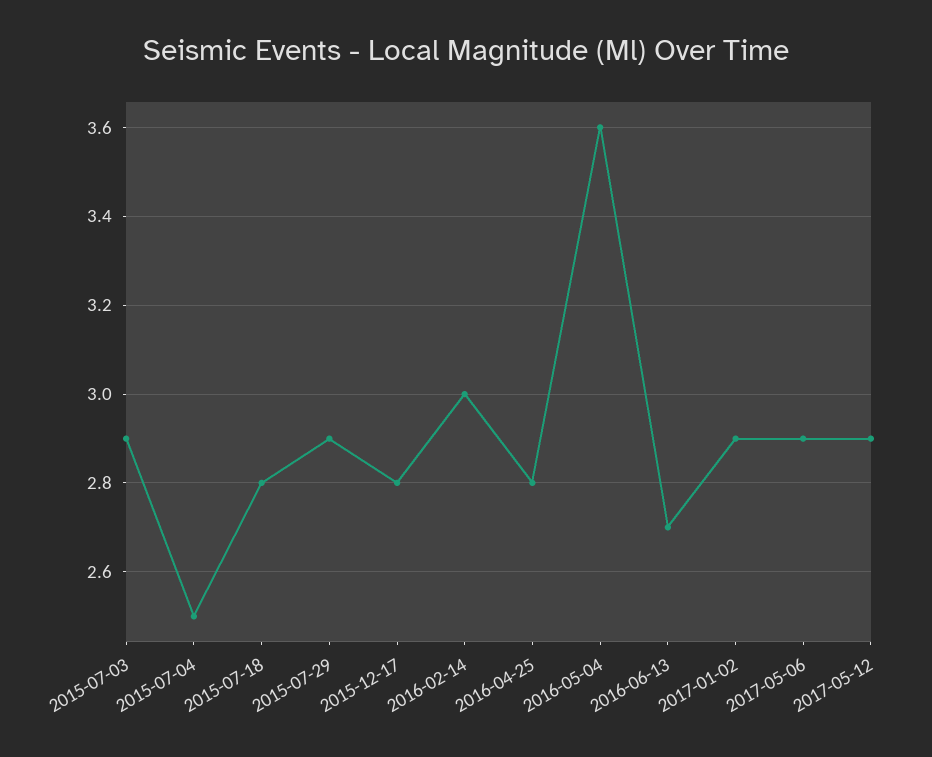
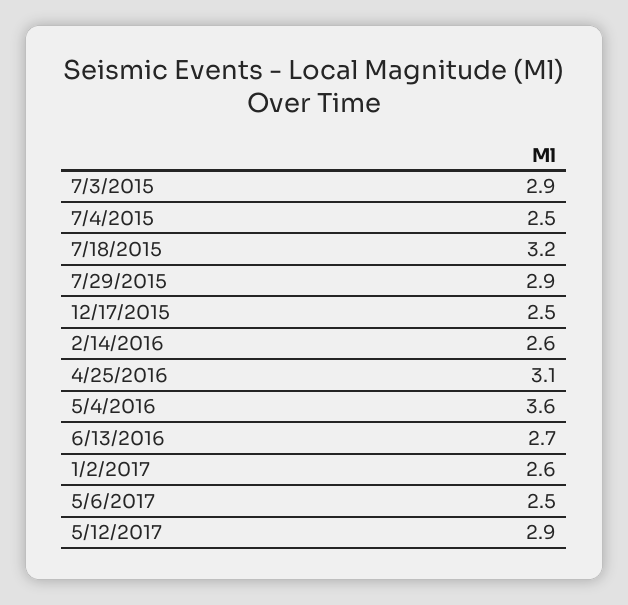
  {
    "2015-07-03": 2.9,
    "2015-07-04": 2.5,
-   "2015-07-18": 2.8,
+   "2015-07-18": 3.2,
    "2015-07-29": 2.9,
-   "2015-12-17": 2.8,
+   "2015-12-17": 2.5,
-   "2016-02-14": 3,
+   "2016-02-14": 2.6,
-   "2016-04-25": 2.8,
+   "2016-04-25": 3.1,
    "2016-05-04": 3.6,
    "2016-06-13": 2.7,
-   "2017-01-02": 2.9,
+   "2017-01-02": 2.6,
-   "2017-05-06": 2.9,
+   "2017-05-06": 2.5,
    "2017-05-12": 2.9
  }

